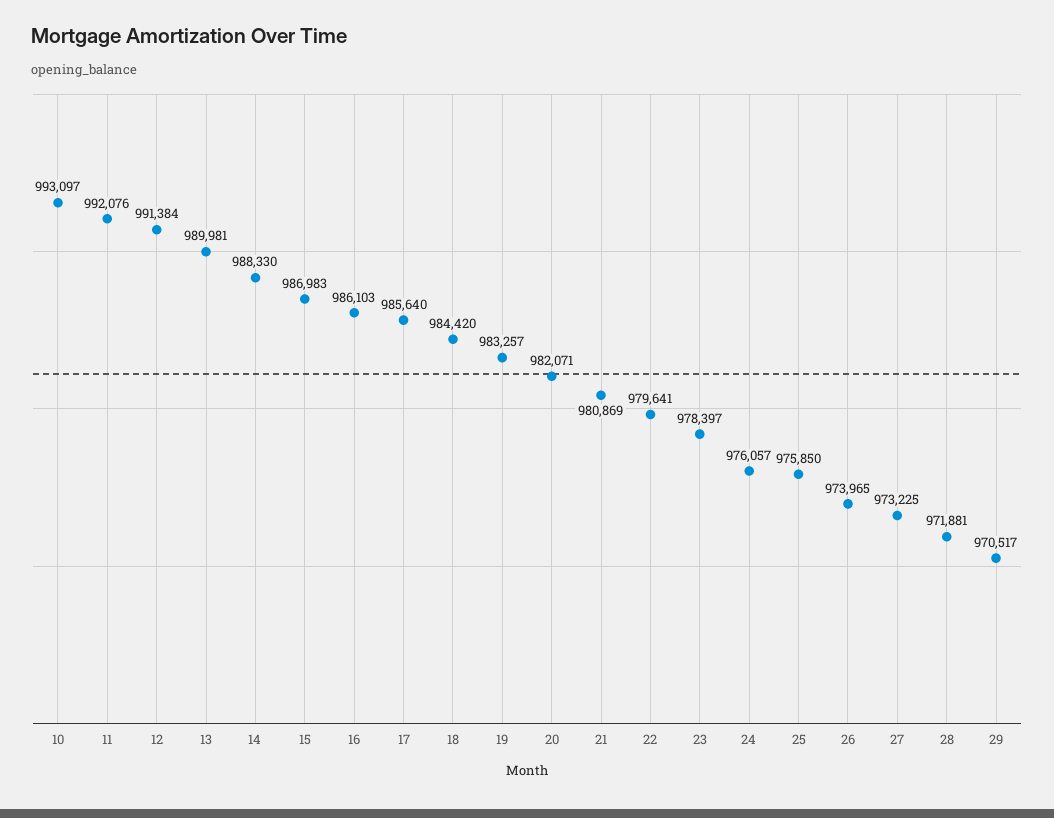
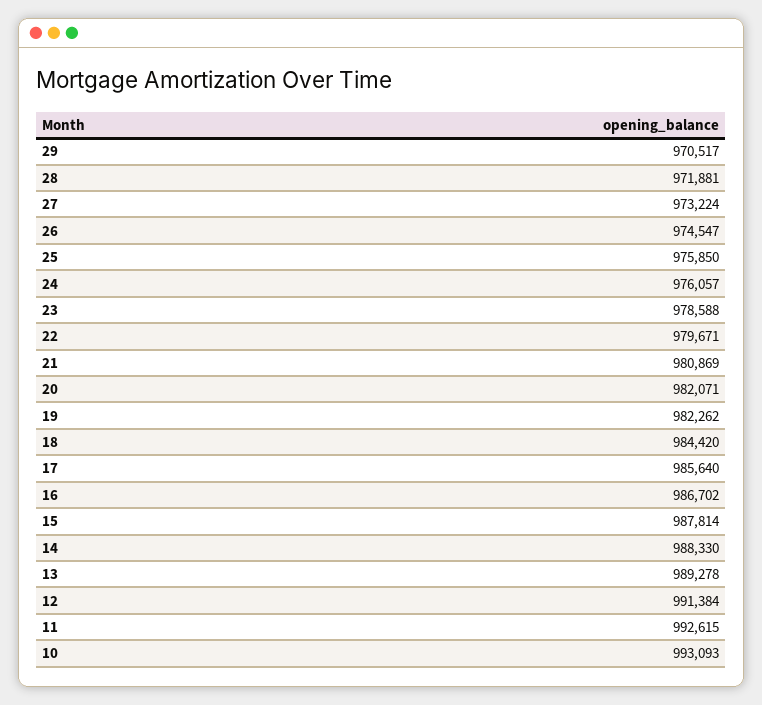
  {
-   "10": 993097,
+   "10": 993093,
-   "11": 992076,
+   "11": 992615,
    "12": 991384,
-   "13": 989981,
+   "13": 989278,
    "14": 988330,
-   "15": 986983,
+   "15": 987814,
-   "16": 986103,
+   "16": 986702,
    "17": 985640,
    "18": 984420,
-   "19": 983257,
+   "19": 982262,
    "20": 982071,
    "21": 980869,
-   "22": 979641,
+   "22": 979671,
-   "23": 978397,
+   "23": 978588,
    "24": 976057,
    "25": 975850,
-   "26": 973965,
+   "26": 974547,
-   "27": 973225,
+   "27": 973224,
    "28": 971881,
    "29": 970517
  }

